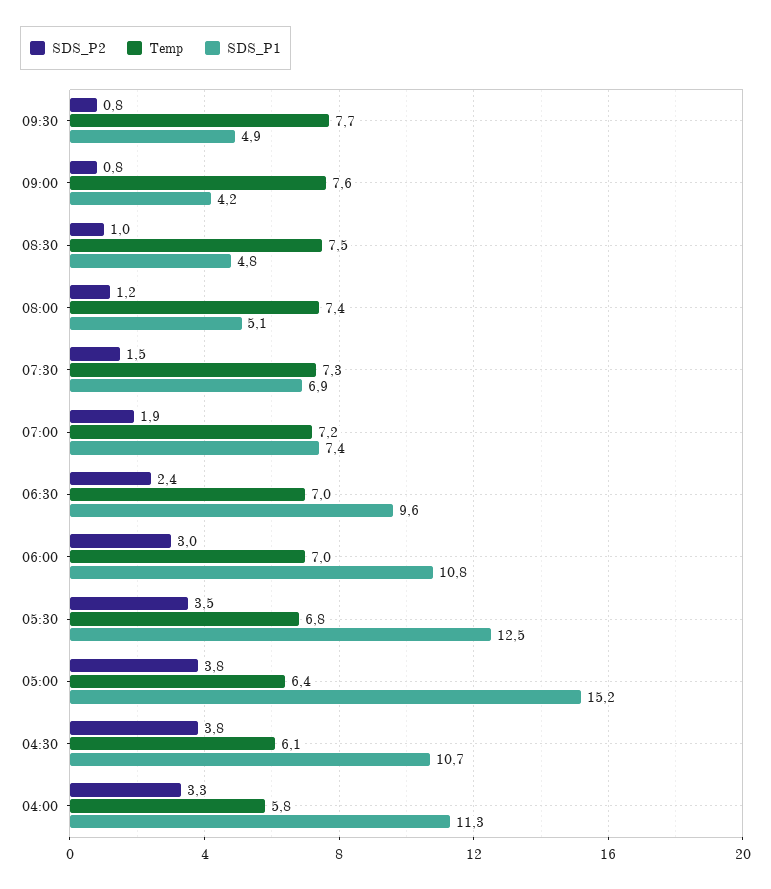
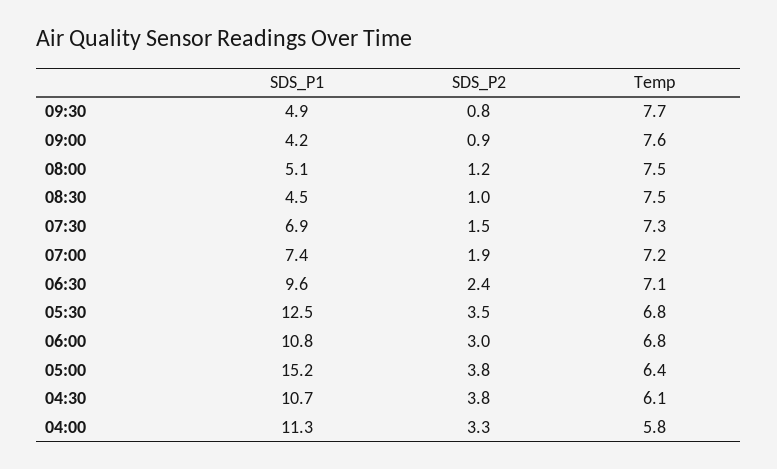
  {
    "SDS_P2": {
      "09:30": 0.8,
-     "09:00": 0.8,
+     "09:00": 0.9,
      "08:30": 1,
      "08:00": 1.2,
      "07:30": 1.5,
      "07:00": 1.9,
      "06:30": 2.4,
      "06:00": 3,
      "05:30": 3.5,
      "05:00": 3.8,
      "04:30": 3.8,
      "04:00": 3.3
    },
    "Temp": {
      "09:30": 7.7,
      "09:00": 7.6,
      "08:30": 7.5,
-     "08:00": 7.4,
+     "08:00": 7.5,
      "07:30": 7.3,
      "07:00": 7.2,
-     "06:30": 7,
+     "06:30": 7.1,
-     "06:00": 7,
+     "06:00": 6.8,
      "05:30": 6.8,
      "05:00": 6.4,
      "04:30": 6.1,
      "04:00": 5.8
    },
    "SDS_P1": {
      "09:30": 4.9,
      "09:00": 4.2,
-     "08:30": 4.8,
+     "08:30": 4.5,
      "08:00": 5.1,
      "07:30": 6.9,
      "07:00": 7.4,
      "06:30": 9.6,
      "06:00": 10.8,
      "05:30": 12.5,
      "05:00": 15.2,
      "04:30": 10.7,
      "04:00": 11.3
    }
  }

